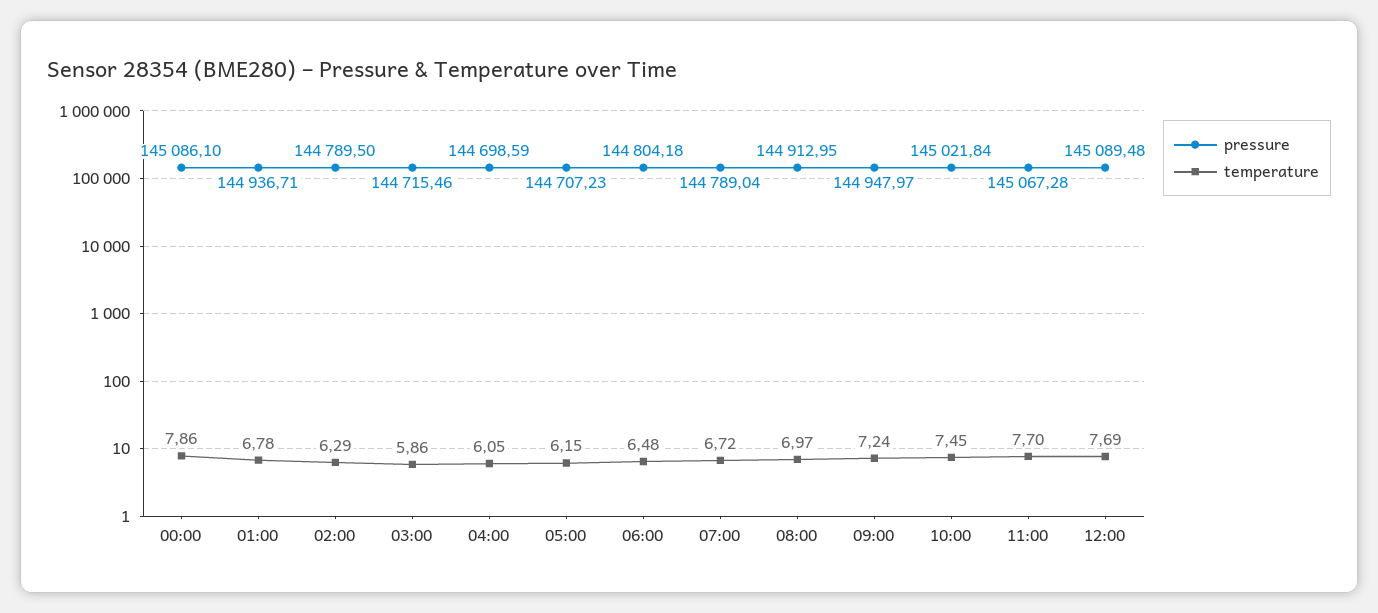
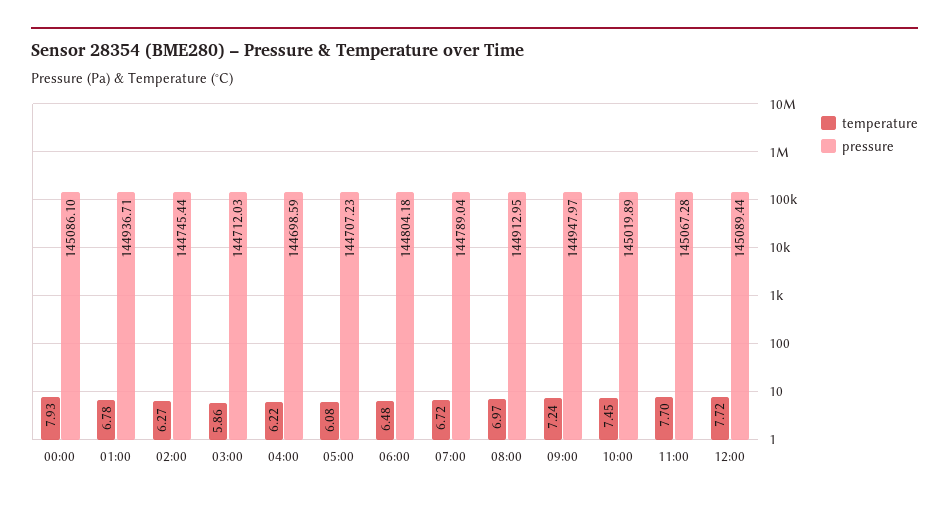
  {
    "pressure": {
      "00:00": 145086.1,
      "01:00": 144936.71,
-     "02:00": 144789.5,
+     "02:00": 144745.44,
-     "03:00": 144715.46,
+     "03:00": 144712.03,
      "04:00": 144698.59,
      "05:00": 144707.23,
      "06:00": 144804.18,
      "07:00": 144789.04,
      "08:00": 144912.95,
      "09:00": 144947.97,
-     "10:00": 145021.84,
+     "10:00": 145019.89,
      "11:00": 145067.28,
-     "12:00": 145089.48
+     "12:00": 145089.44
    },
    "temperature": {
-     "00:00": 7.86,
+     "00:00": 7.93,
      "01:00": 6.78,
-     "02:00": 6.29,
+     "02:00": 6.27,
      "03:00": 5.86,
-     "04:00": 6.05,
+     "04:00": 6.22,
-     "05:00": 6.15,
+     "05:00": 6.08,
      "06:00": 6.48,
      "07:00": 6.72,
      "08:00": 6.97,
      "09:00": 7.24,
      "10:00": 7.45,
      "11:00": 7.7,
-     "12:00": 7.69
+     "12:00": 7.72
    }
  }

